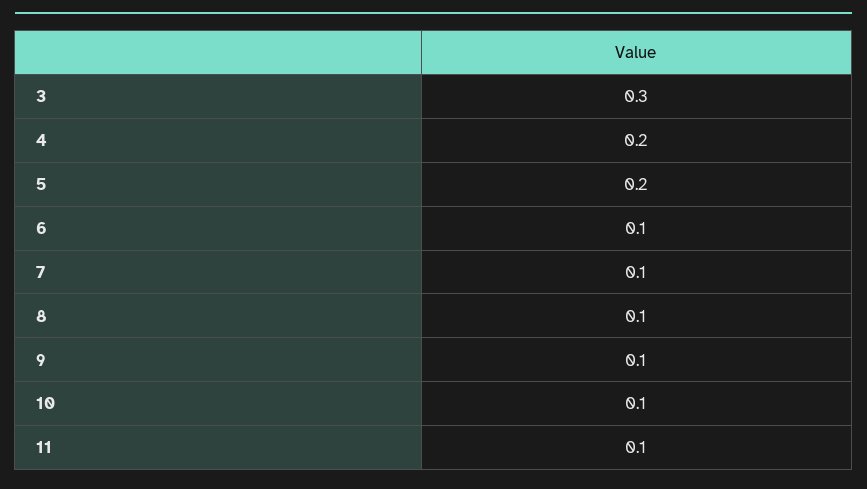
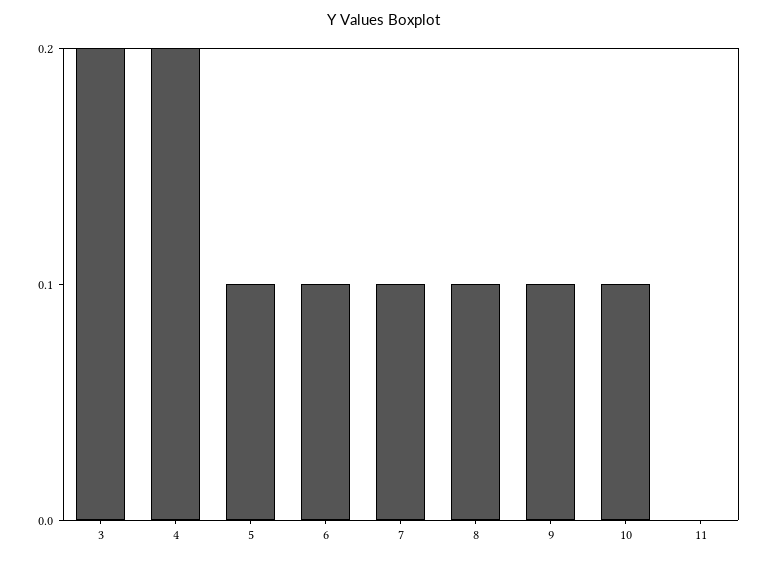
  {
-   "3": 0.3,
+   "3": 0.2,
    "4": 0.2,
-   "5": 0.2,
+   "5": 0.1,
    "6": 0.1,
    "7": 0.1,
    "8": 0.1,
    "9": 0.1,
    "10": 0.1,
-   "11": 0.1
+   "11": 0
  }

